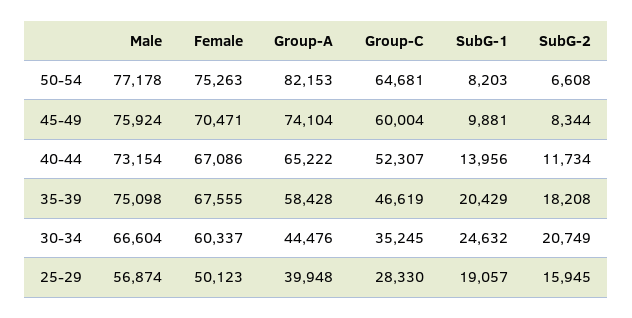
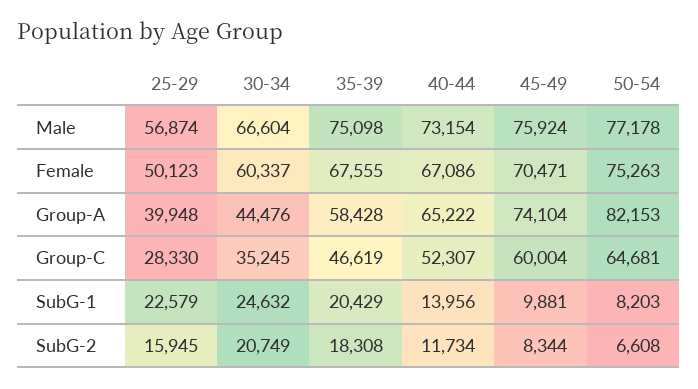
  {
    "Male": {
      "50-54": 77178,
      "45-49": 75924,
      "40-44": 73154,
      "35-39": 75098,
      "30-34": 66604,
      "25-29": 56874
    },
    "Female": {
      "50-54": 75263,
      "45-49": 70471,
      "40-44": 67086,
      "35-39": 67555,
      "30-34": 60337,
      "25-29": 50123
    },
    "Group-A": {
      "50-54": 82153,
      "45-49": 74104,
      "40-44": 65222,
      "35-39": 58428,
      "30-34": 44476,
      "25-29": 39948
    },
    "Group-C": {
      "50-54": 64681,
      "45-49": 60004,
      "40-44": 52307,
      "35-39": 46619,
      "30-34": 35245,
      "25-29": 28330
    },
    "SubG-1": {
      "50-54": 8203,
      "45-49": 9881,
      "40-44": 13956,
      "35-39": 20429,
      "30-34": 24632,
-     "25-29": 19057
+     "25-29": 22579
    },
    "SubG-2": {
      "50-54": 6608,
      "45-49": 8344,
      "40-44": 11734,
-     "35-39": 18208,
+     "35-39": 18308,
      "30-34": 20749,
      "25-29": 15945
    }
  }

